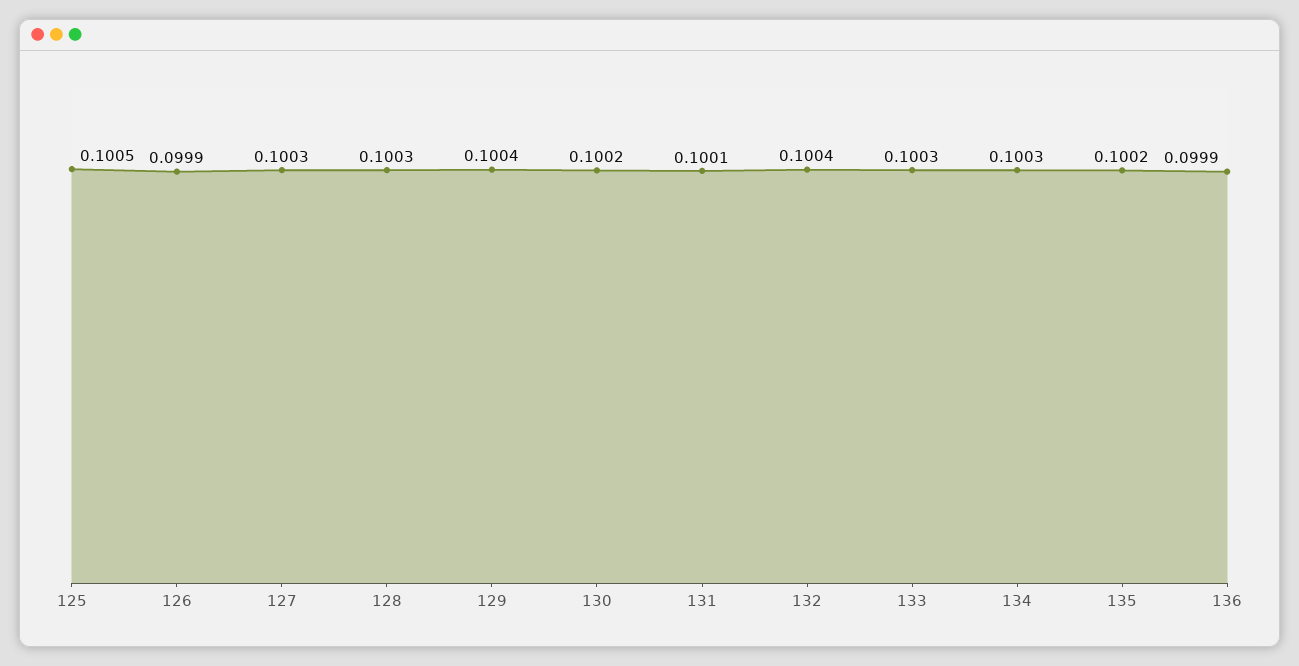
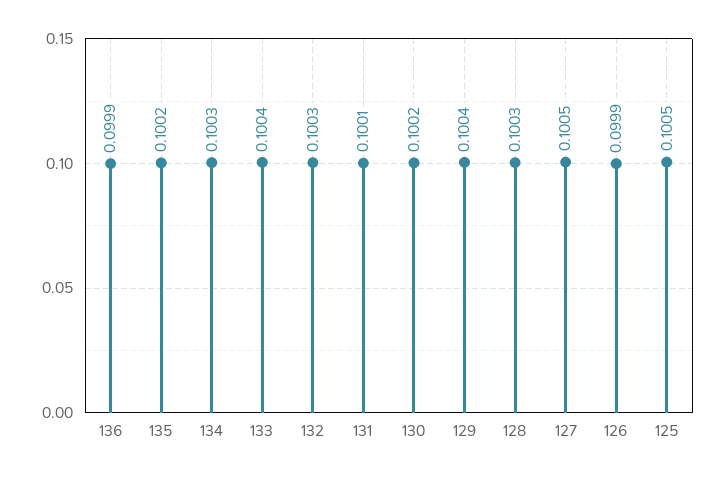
  {
    "125": 0.1005,
    "126": 0.0999,
-   "127": 0.1003,
+   "127": 0.1005,
    "128": 0.1003,
    "129": 0.1004,
    "130": 0.1002,
    "131": 0.1001,
-   "132": 0.1004,
+   "132": 0.1003,
-   "133": 0.1003,
+   "133": 0.1004,
    "134": 0.1003,
    "135": 0.1002,
    "136": 0.0999
  }

